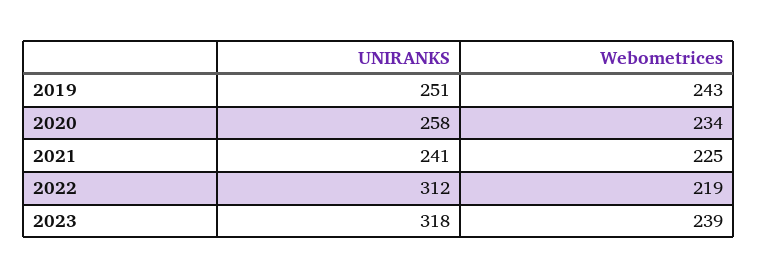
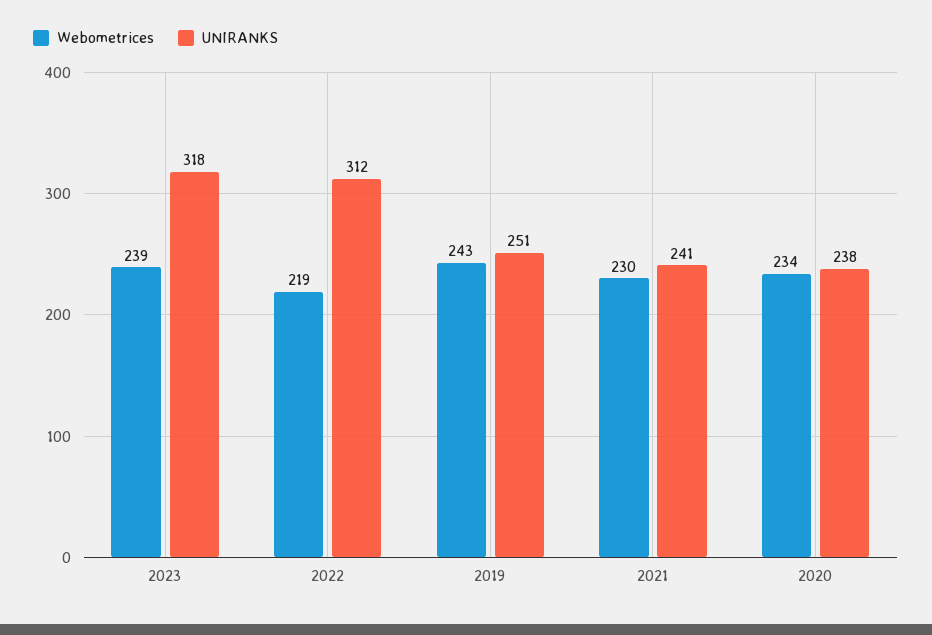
  {
    "UNIRANKS": {
      "2019": 251,
-     "2020": 258,
+     "2020": 238,
      "2021": 241,
      "2022": 312,
      "2023": 318
    },
    "Webometrices": {
      "2019": 243,
      "2020": 234,
-     "2021": 225,
+     "2021": 230,
      "2022": 219,
      "2023": 239
    }
  }

